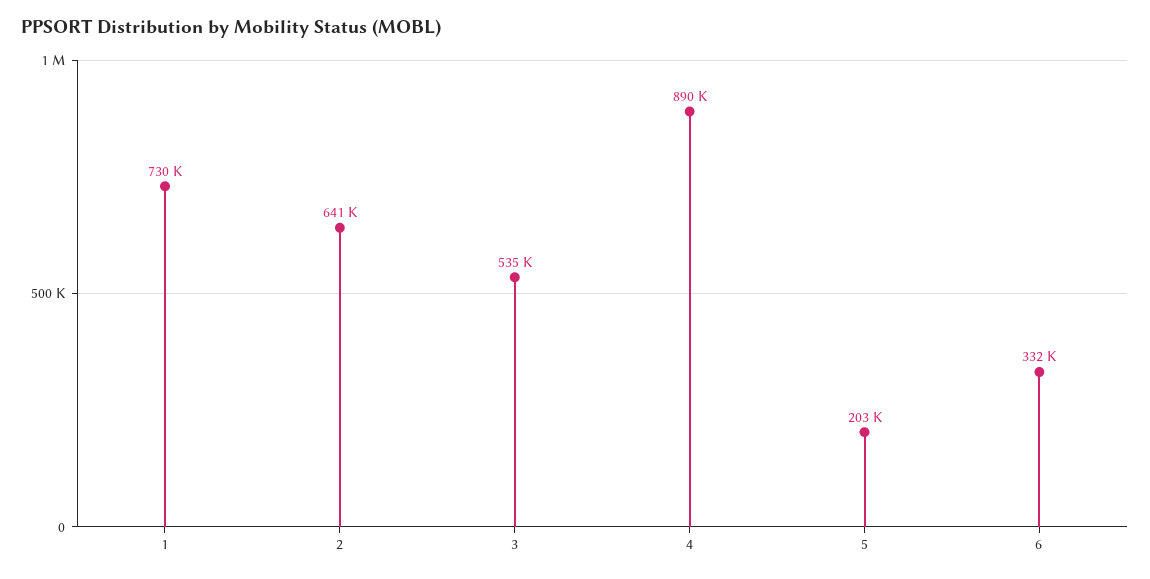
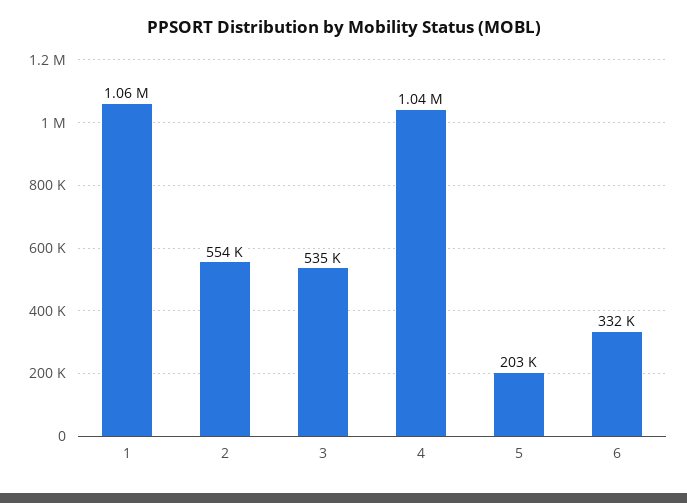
  {
-   "1": 730000,
+   "1": 1060000,
-   "2": 641000,
+   "2": 554000,
    "3": 535000,
-   "4": 890000,
+   "4": 1040000,
    "5": 203000,
    "6": 332000
  }

